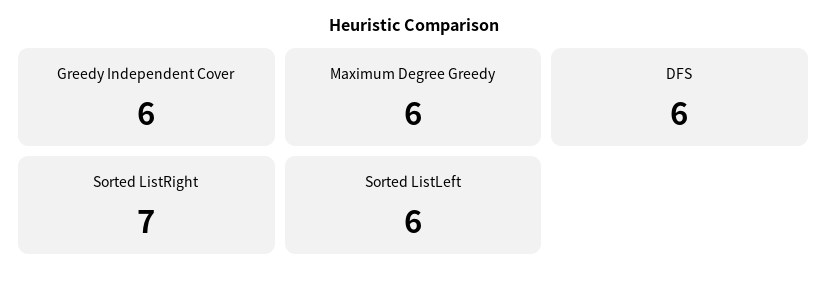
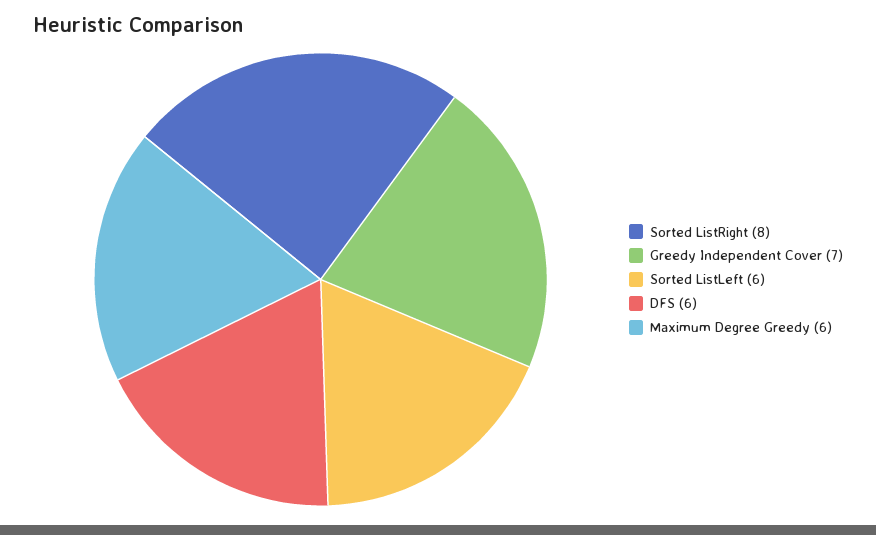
  {
-   "Greedy Independent Cover": 6,
+   "Greedy Independent Cover": 7,
    "Maximum Degree Greedy": 6,
    "DFS": 6,
-   "Sorted ListRight": 7,
+   "Sorted ListRight": 8,
    "Sorted ListLeft": 6
  }

